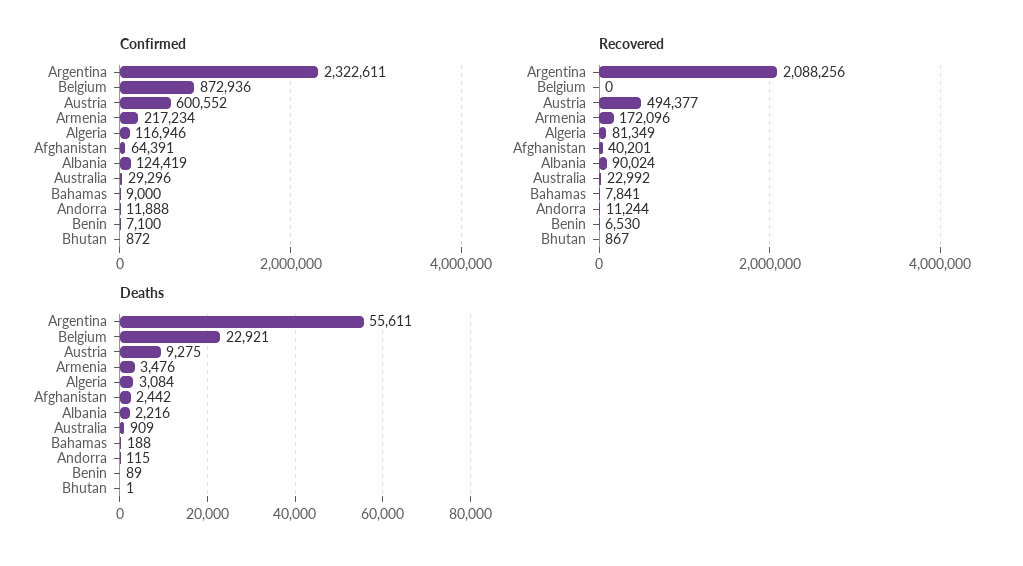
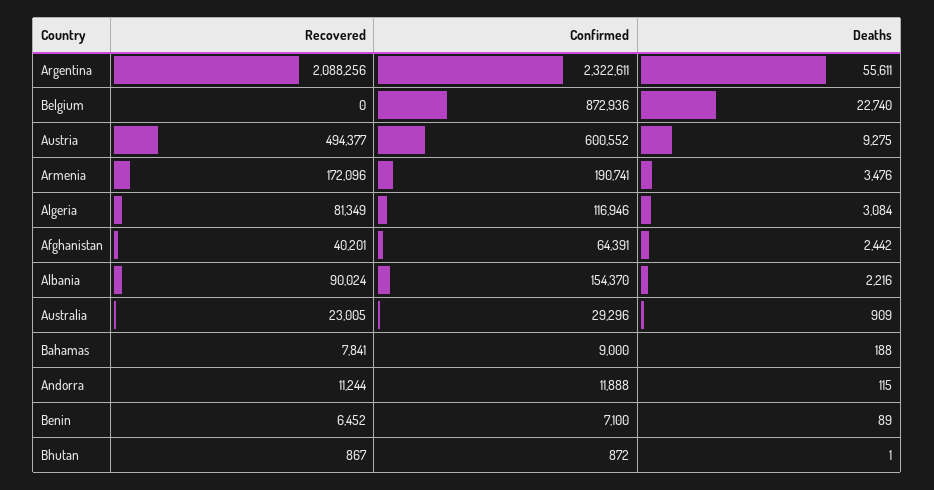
  {
    "Confirmed": {
      "Argentina": 2322611,
      "Belgium": 872936,
      "Austria": 600552,
-     "Armenia": 217234,
+     "Armenia": 190741,
      "Algeria": 116946,
      "Afghanistan": 64391,
-     "Albania": 124419,
+     "Albania": 154370,
      "Australia": 29296,
      "Bahamas": 9000,
      "Andorra": 11888,
      "Benin": 7100,
      "Bhutan": 872
    },
    "Recovered": {
      "Argentina": 2088256,
      "Belgium": 0,
      "Austria": 494377,
      "Armenia": 172096,
      "Algeria": 81349,
      "Afghanistan": 40201,
      "Albania": 90024,
-     "Australia": 22992,
+     "Australia": 23005,
      "Bahamas": 7841,
      "Andorra": 11244,
-     "Benin": 6530,
+     "Benin": 6452,
      "Bhutan": 867
    },
    "Deaths": {
      "Argentina": 55611,
-     "Belgium": 22921,
+     "Belgium": 22740,
      "Austria": 9275,
      "Armenia": 3476,
      "Algeria": 3084,
      "Afghanistan": 2442,
      "Albania": 2216,
      "Australia": 909,
      "Bahamas": 188,
      "Andorra": 115,
      "Benin": 89,
      "Bhutan": 1
    }
  }

